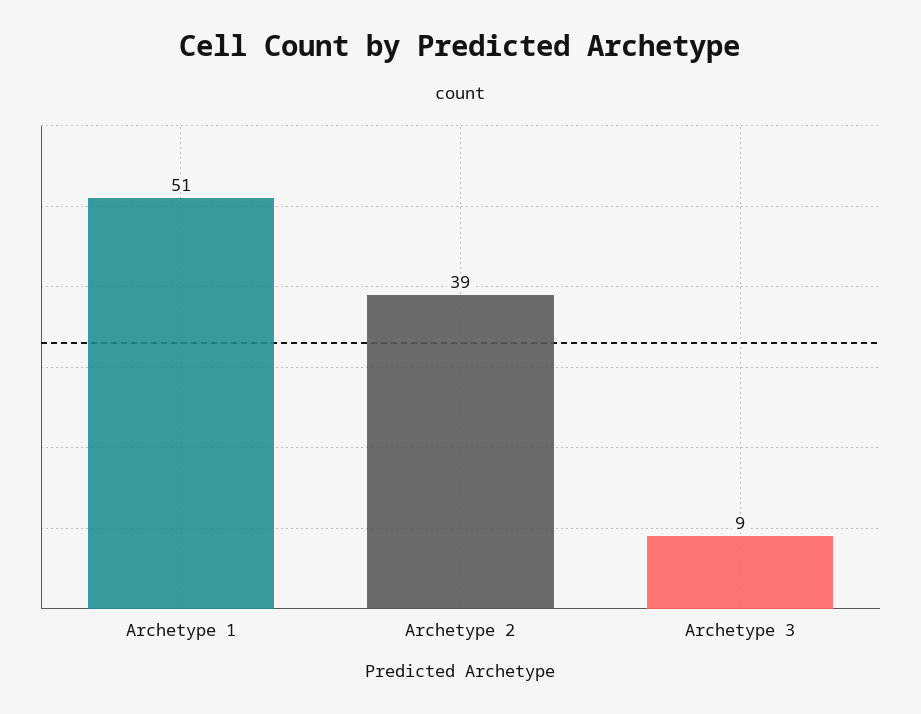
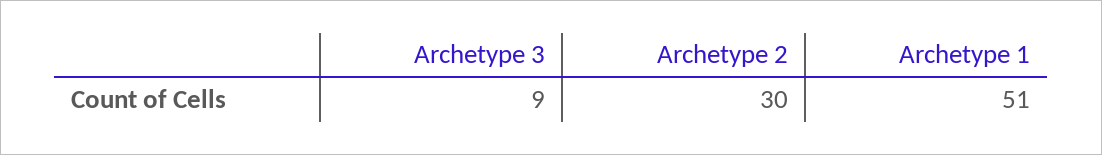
  {
    "Archetype 1": 51,
-   "Archetype 2": 39,
+   "Archetype 2": 30,
    "Archetype 3": 9
  }

